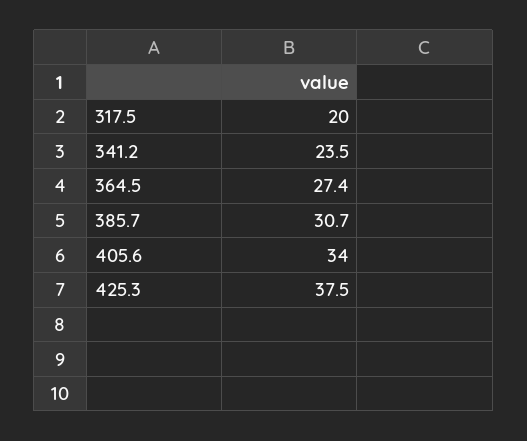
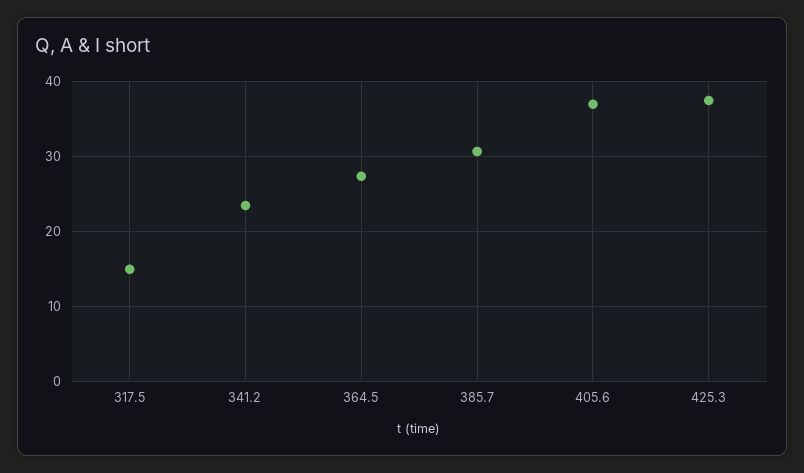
  {
-   "317.5": 20,
+   "317.5": 15,
    "341.2": 23.5,
    "364.5": 27.4,
    "385.7": 30.7,
-   "405.6": 34,
+   "405.6": 37,
    "425.3": 37.5
  }

